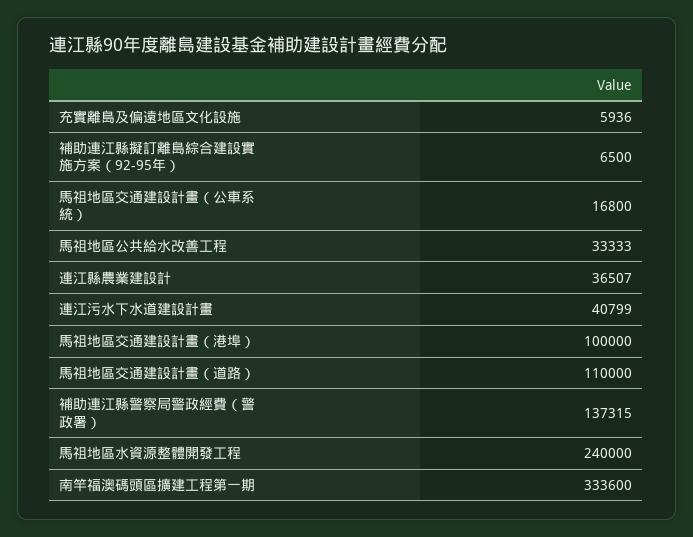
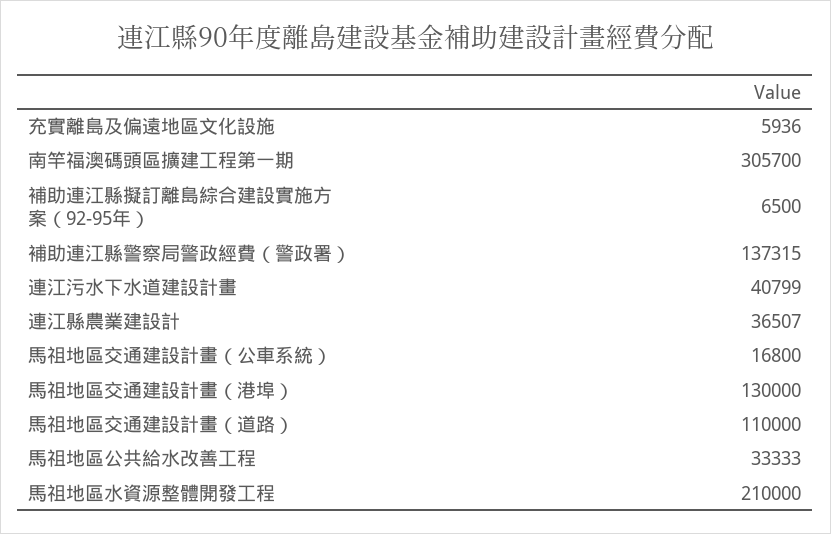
  {
    "充實離島及偏遠地區文化設施": 5936,
    "補助連江縣擬訂離島綜合建設實施方案（92-95年）": 6500,
    "馬祖地區交通建設計畫（公車系統）": 16800,
    "馬祖地區公共給水改善工程": 33333,
    "連江縣農業建設計": 36507,
    "連江污水下水道建設計畫": 40799,
-   "馬祖地區交通建設計畫（港埠）": 100000,
+   "馬祖地區交通建設計畫（港埠）": 130000,
    "馬祖地區交通建設計畫（道路）": 110000,
    "補助連江縣警察局警政經費（警政署）": 137315,
-   "馬祖地區水資源整體開發工程": 240000,
+   "馬祖地區水資源整體開發工程": 210000,
-   "南竿福澳碼頭區擴建工程第一期": 333600
+   "南竿福澳碼頭區擴建工程第一期": 305700
  }

